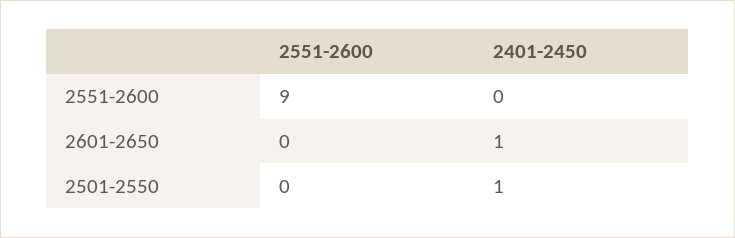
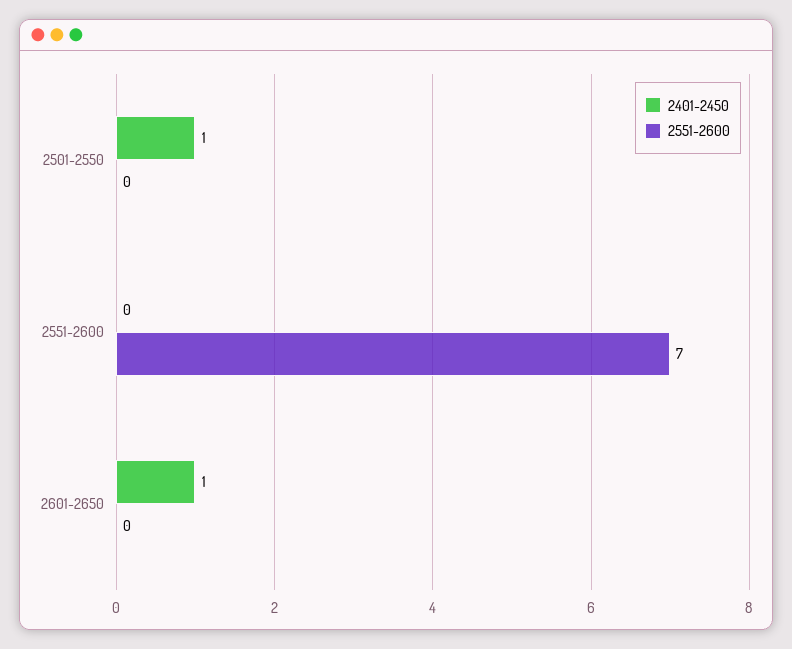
  {
    "2551-2600": {
-     "2551-2600": 9,
+     "2551-2600": 7,
      "2601-2650": 0,
      "2501-2550": 0
    },
    "2401-2450": {
      "2551-2600": 0,
      "2601-2650": 1,
      "2501-2550": 1
    }
  }

